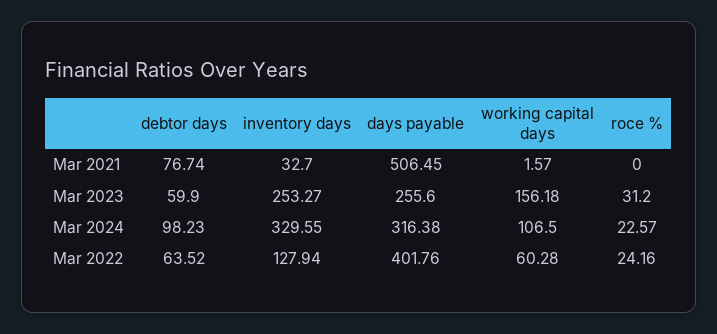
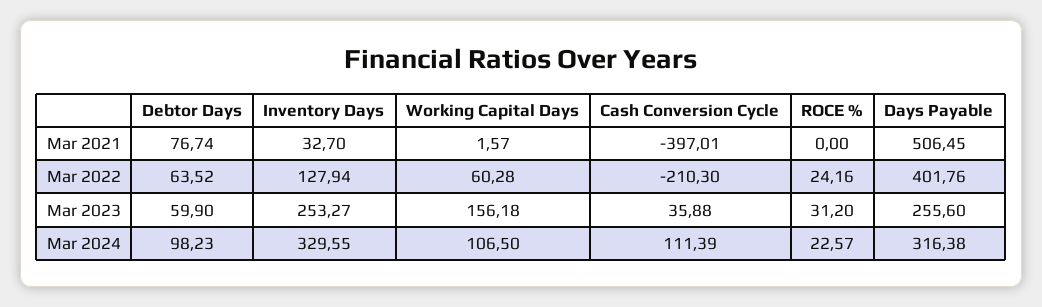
  {
    "debtor days": {
      "Mar 2021": 76.74,
      "Mar 2023": 59.9,
      "Mar 2024": 98.23,
      "Mar 2022": 63.52
    },
    "inventory days": {
      "Mar 2021": 32.7,
      "Mar 2023": 253.27,
      "Mar 2024": 329.55,
      "Mar 2022": 127.94
    },
    "days payable": {
      "Mar 2021": 506.45,
      "Mar 2023": 255.6,
      "Mar 2024": 316.38,
      "Mar 2022": 401.76
    },
    "working capital days": {
      "Mar 2021": 1.57,
      "Mar 2023": 156.18,
      "Mar 2024": 106.5,
      "Mar 2022": 60.28
    },
    "roce %": {
      "Mar 2021": 0,
      "Mar 2023": 31.2,
      "Mar 2024": 22.57,
      "Mar 2022": 24.16
-   }
+   },
+   "Cash Conversion Cycle": {
+     "Mar 2021": -397.01,
+     "Mar 2022": -210.3,
+     "Mar 2023": 35.88,
+     "Mar 2024": 111.39
+   }
  }

